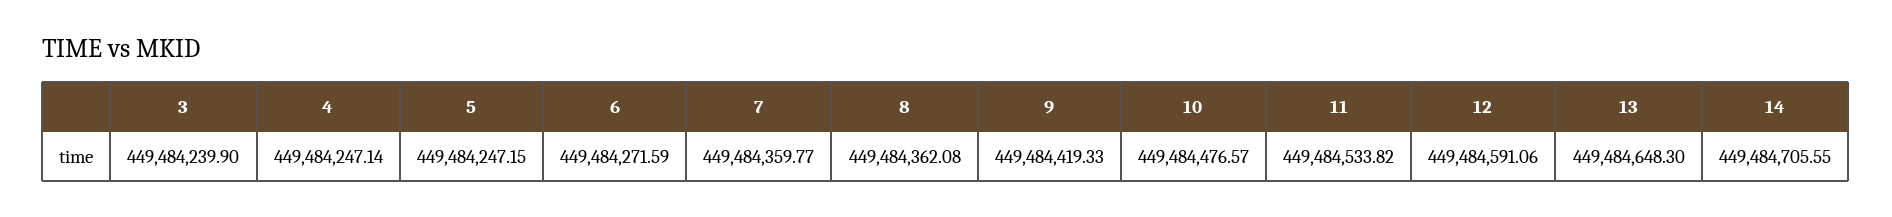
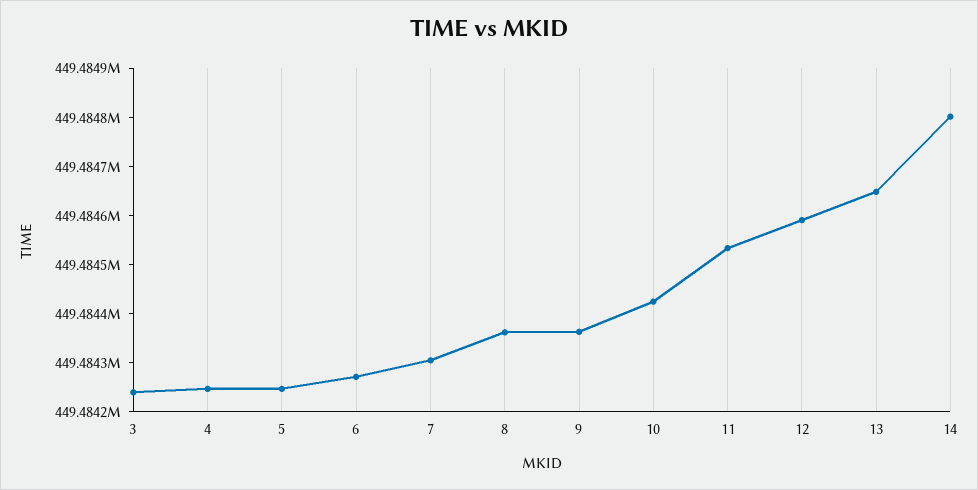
  {
    "3": 449484239.9,
    "4": 449484247.14,
    "5": 449484247.15,
    "6": 449484271.59,
-   "7": 449484359.77,
+   "7": 449484300,
    "8": 449484362.08,
-   "9": 449484419.33,
+   "9": 449484360,
-   "10": 449484476.57,
+   "10": 449484420,
    "11": 449484533.82,
    "12": 449484591.06,
    "13": 449484648.3,
-   "14": 449484705.55
+   "14": 449484800
  }

